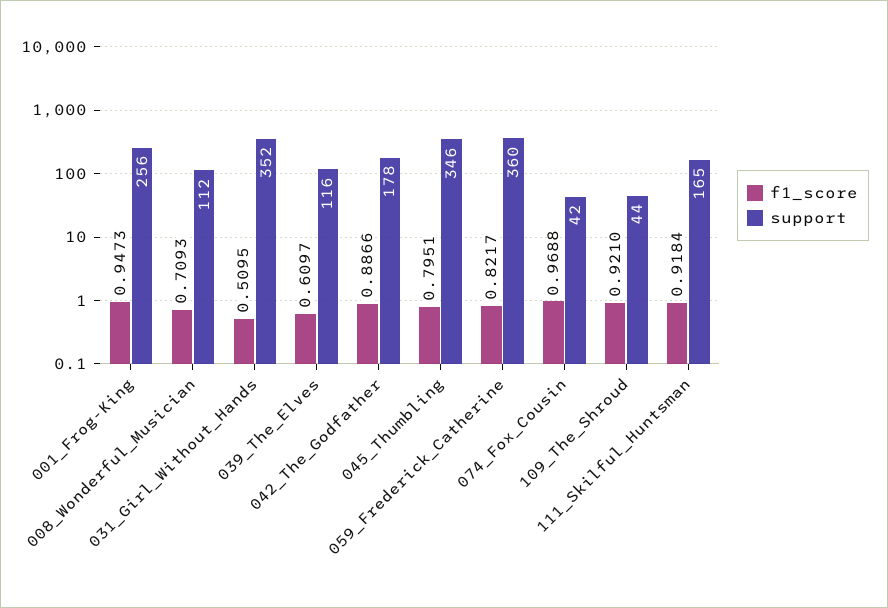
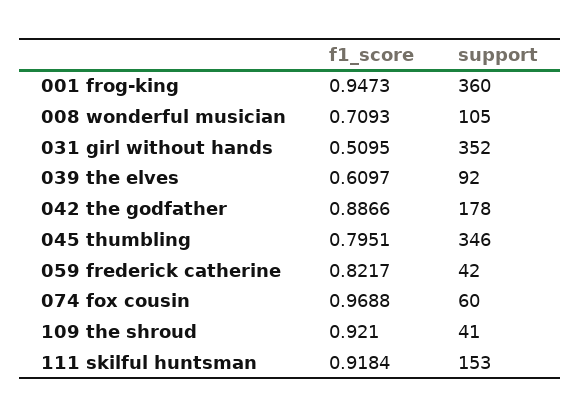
  {
    "f1_score": {
      "001_Frog-King": 0.9473,
      "008_Wonderful_Musician": 0.7093,
      "031_Girl_Without_Hands": 0.5095,
      "039_The_Elves": 0.6097,
      "042_The_Godfather": 0.8866,
      "045_Thumbling": 0.7951,
      "059_Frederick_Catherine": 0.8217,
      "074_Fox_Cousin": 0.9688,
      "109_The_Shroud": 0.921,
      "111_Skilful_Huntsman": 0.9184
    },
    "support": {
-     "001_Frog-King": 256,
+     "001_Frog-King": 360,
-     "008_Wonderful_Musician": 112,
+     "008_Wonderful_Musician": 105,
      "031_Girl_Without_Hands": 352,
-     "039_The_Elves": 116,
+     "039_The_Elves": 92,
      "042_The_Godfather": 178,
      "045_Thumbling": 346,
-     "059_Frederick_Catherine": 360,
+     "059_Frederick_Catherine": 42,
-     "074_Fox_Cousin": 42,
+     "074_Fox_Cousin": 60,
-     "109_The_Shroud": 44,
+     "109_The_Shroud": 41,
-     "111_Skilful_Huntsman": 165
+     "111_Skilful_Huntsman": 153
    }
  }

